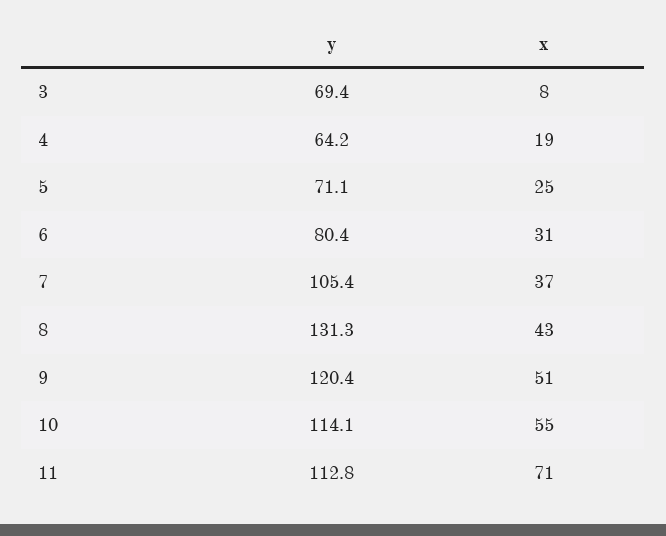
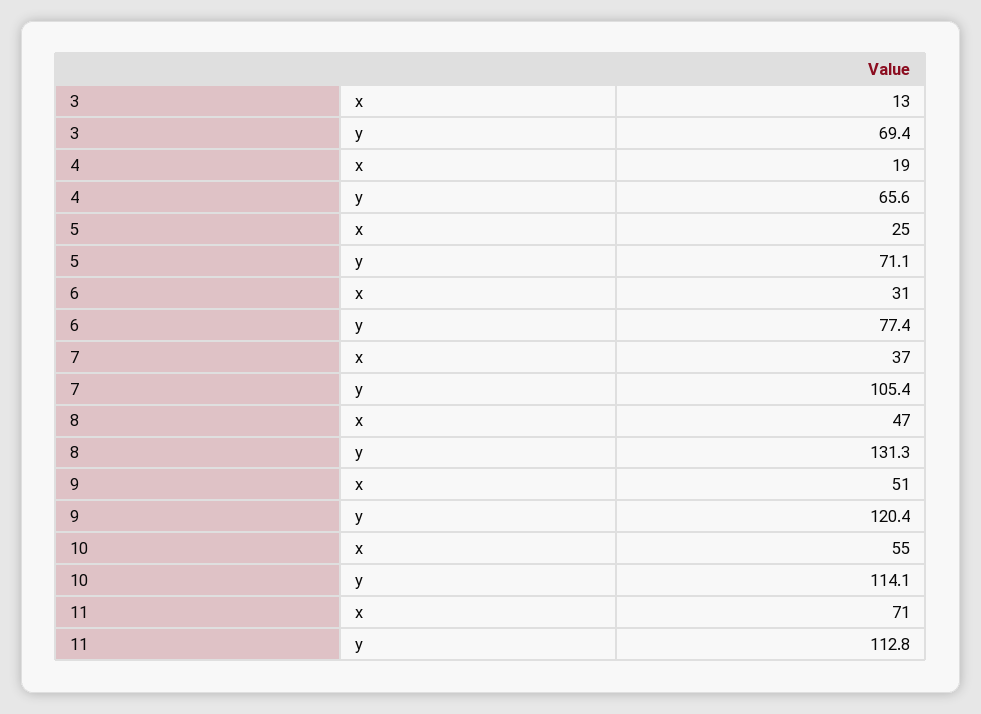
  {
    "y": {
      "3": 69.4,
-     "4": 64.2,
+     "4": 65.6,
      "5": 71.1,
-     "6": 80.4,
+     "6": 77.4,
      "7": 105.4,
      "8": 131.3,
      "9": 120.4,
      "10": 114.1,
      "11": 112.8
    },
    "x": {
-     "3": 8,
+     "3": 13,
      "4": 19,
      "5": 25,
      "6": 31,
      "7": 37,
-     "8": 43,
+     "8": 47,
      "9": 51,
      "10": 55,
      "11": 71
    }
  }

